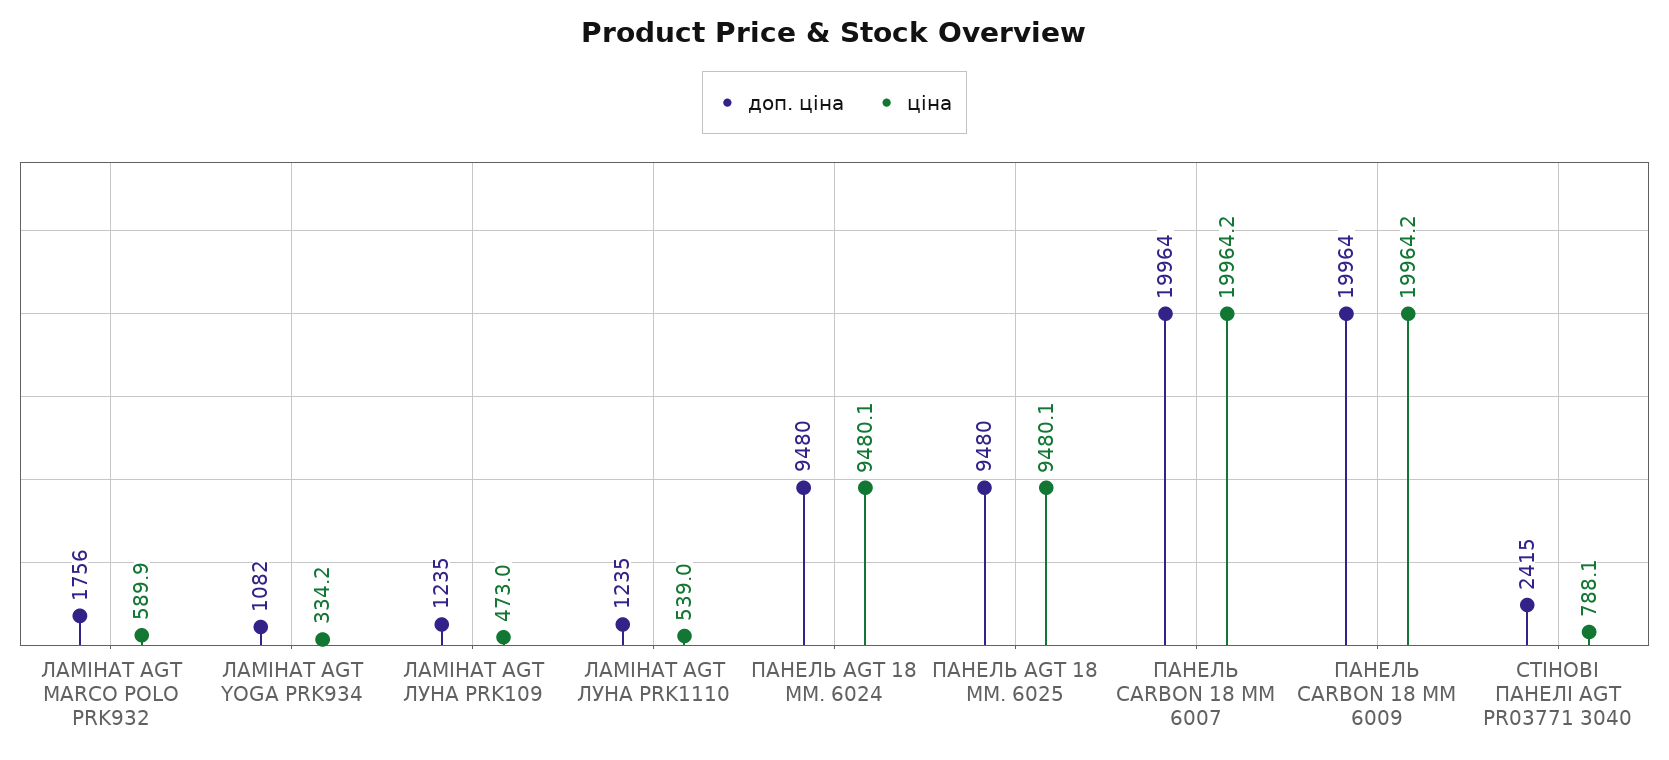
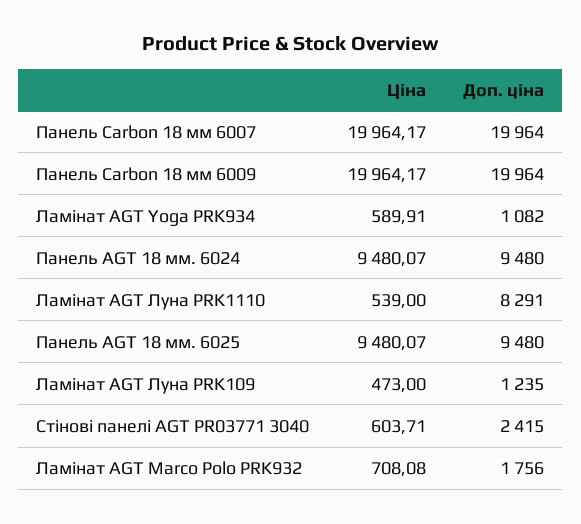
  {
    "доп. ціна": {
      "ЛАМІНАТ AGT MARCO POLO PRK932": 1756,
      "ЛАМІНАТ AGT YOGA PRK934": 1082,
      "ЛАМІНАТ AGT ЛУНА PRK109": 1235,
-     "ЛАМІНАТ AGT ЛУНА PRK1110": 1235,
+     "ЛАМІНАТ AGT ЛУНА PRK1110": 8291,
      "ПАНЕЛЬ AGT 18 ММ. 6024": 9480,
      "ПАНЕЛЬ AGT 18 ММ. 6025": 9480,
      "ПАНЕЛЬ CARBON 18 ММ 6007": 19964,
      "ПАНЕЛЬ CARBON 18 ММ 6009": 19964,
      "СТІНОВІ ПАНЕЛІ AGT PR03771 3040": 2415
    },
    "ціна": {
-     "ЛАМІНАТ AGT MARCO POLO PRK932": 589.9,
+     "ЛАМІНАТ AGT MARCO POLO PRK932": 708.08,
-     "ЛАМІНАТ AGT YOGA PRK934": 334.2,
+     "ЛАМІНАТ AGT YOGA PRK934": 589.91,
      "ЛАМІНАТ AGT ЛУНА PRK109": 473,
      "ЛАМІНАТ AGT ЛУНА PRK1110": 539,
      "ПАНЕЛЬ AGT 18 ММ. 6024": 9480.07,
      "ПАНЕЛЬ AGT 18 ММ. 6025": 9480.07,
      "ПАНЕЛЬ CARBON 18 ММ 6007": 19964.17,
      "ПАНЕЛЬ CARBON 18 ММ 6009": 19964.17,
-     "СТІНОВІ ПАНЕЛІ AGT PR03771 3040": 788.1
+     "СТІНОВІ ПАНЕЛІ AGT PR03771 3040": 603.71
    }
  }

